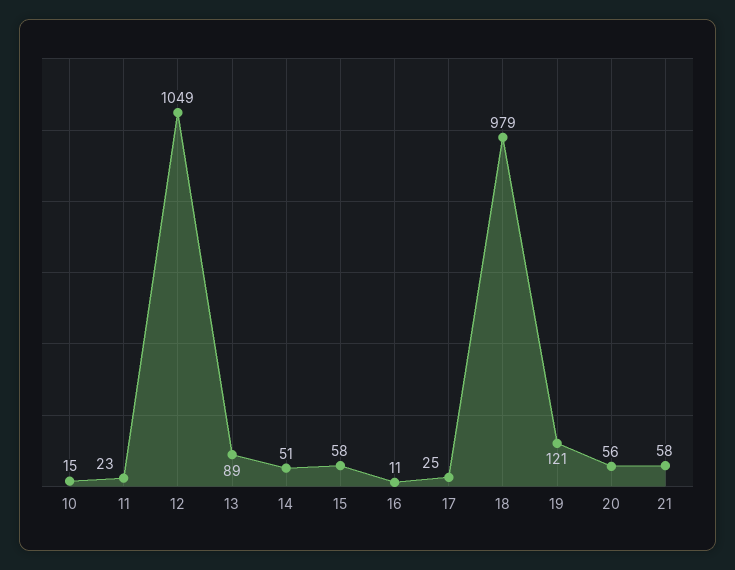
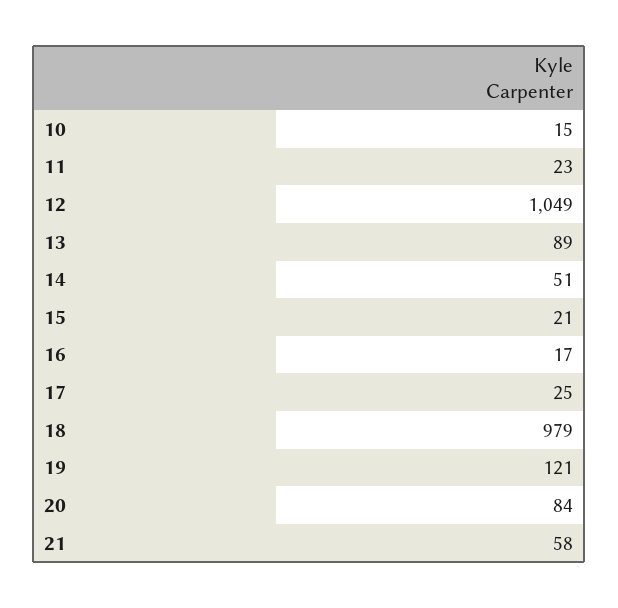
  {
    "10": 15,
    "11": 23,
    "12": 1049,
    "13": 89,
    "14": 51,
-   "15": 58,
+   "15": 21,
-   "16": 11,
+   "16": 17,
    "17": 25,
    "18": 979,
    "19": 121,
-   "20": 56,
+   "20": 84,
    "21": 58
  }

